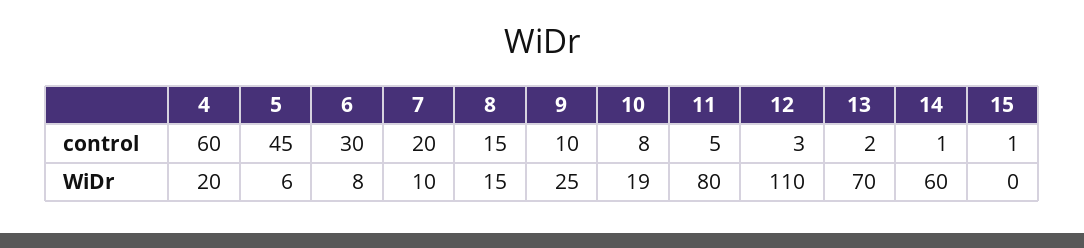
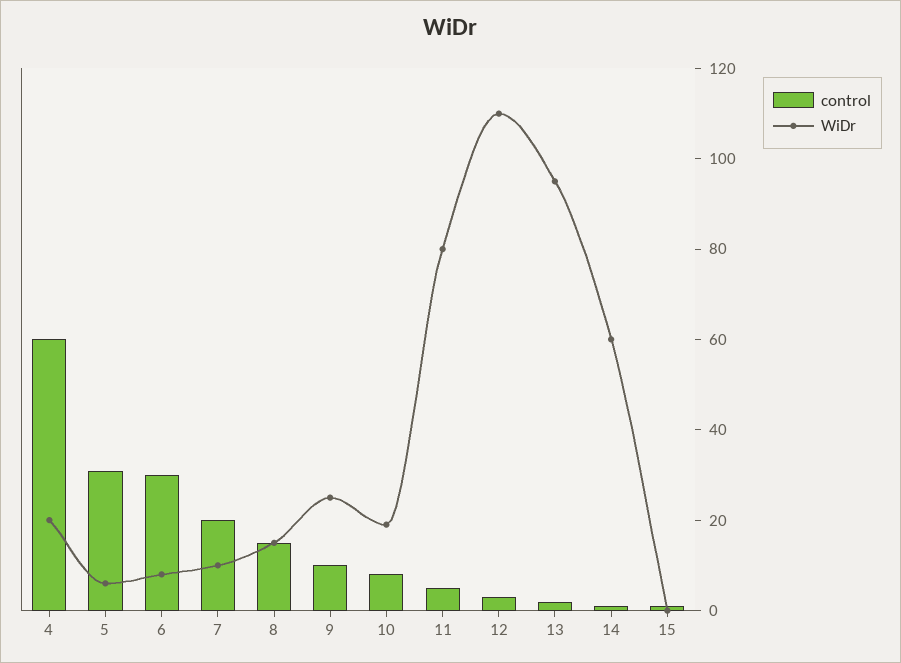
  {
    "control": {
      "4": 60,
-     "5": 45,
+     "5": 30,
      "6": 30,
      "7": 20,
      "8": 15,
      "9": 10,
      "10": 8,
      "11": 5,
      "12": 3,
      "13": 2,
      "14": 1,
      "15": 1
    },
    "WiDr": {
      "4": 20,
      "5": 6,
      "6": 8,
      "7": 10,
      "8": 15,
      "9": 25,
      "10": 19,
      "11": 80,
      "12": 110,
-     "13": 70,
+     "13": 95,
      "14": 60,
      "15": 0
    }
  }

